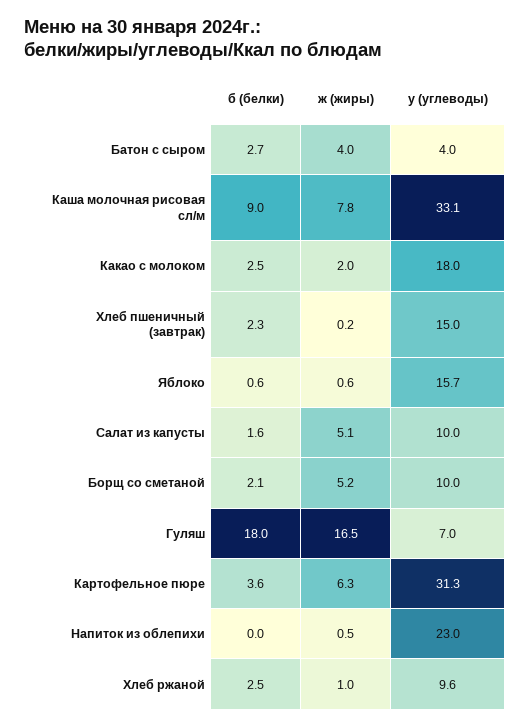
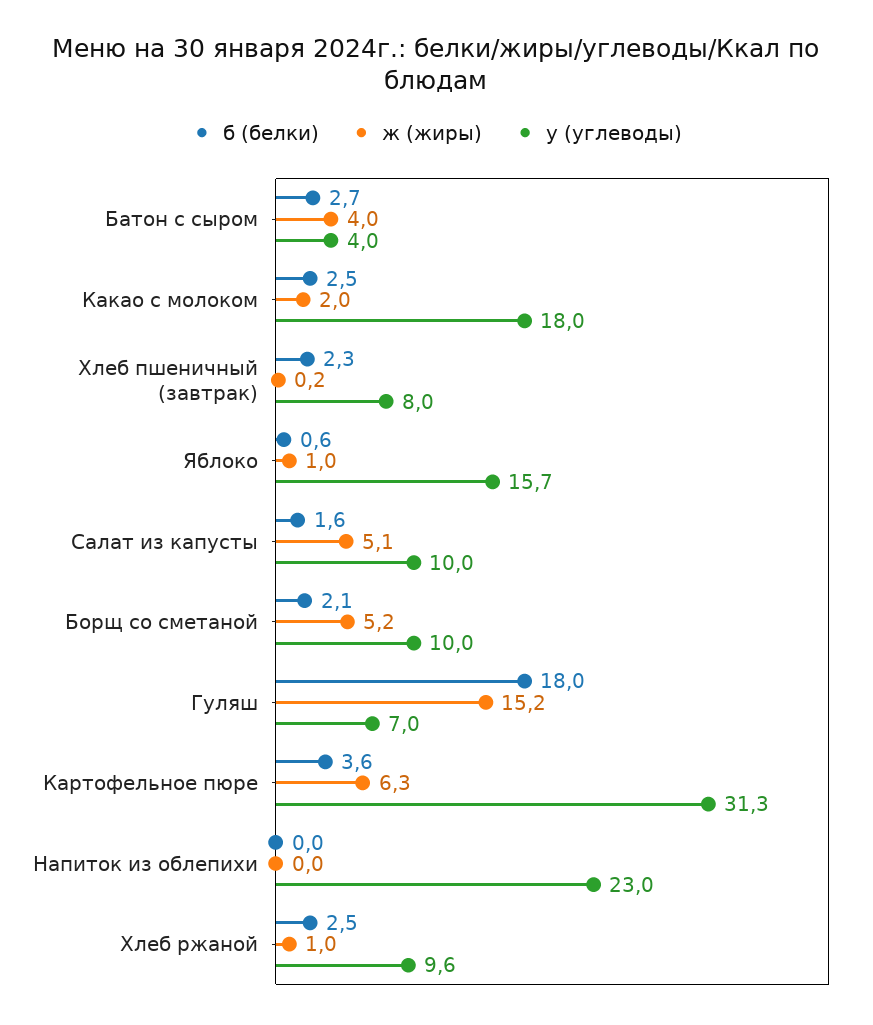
  {
    "б (белки)": {
      "Батон с сыром": 2.7,
-     "Каша молочная рисовая сл/м": 9,
      "Какао с молоком": 2.5,
      "Хлеб пшеничный (завтрак)": 2.3,
      "Яблоко": 0.6,
      "Салат из капусты": 1.6,
      "Борщ со сметаной": 2.1,
      "Гуляш": 18,
      "Картофельное пюре": 3.6,
      "Напиток из облепихи": 0,
      "Хлеб ржаной": 2.5
    },
    "ж (жиры)": {
      "Батон с сыром": 4,
-     "Каша молочная рисовая сл/м": 7.8,
      "Какао с молоком": 2,
      "Хлеб пшеничный (завтрак)": 0.2,
-     "Яблоко": 0.6,
+     "Яблоко": 1,
      "Салат из капусты": 5.1,
      "Борщ со сметаной": 5.2,
-     "Гуляш": 16.5,
+     "Гуляш": 15.2,
      "Картофельное пюре": 6.3,
-     "Напиток из облепихи": 0.5,
+     "Напиток из облепихи": 0,
      "Хлеб ржаной": 1
    },
    "у (углеводы)": {
      "Батон с сыром": 4,
-     "Каша молочная рисовая сл/м": 33.1,
      "Какао с молоком": 18,
-     "Хлеб пшеничный (завтрак)": 15,
+     "Хлеб пшеничный (завтрак)": 8,
      "Яблоко": 15.7,
      "Салат из капусты": 10,
      "Борщ со сметаной": 10,
      "Гуляш": 7,
      "Картофельное пюре": 31.3,
      "Напиток из облепихи": 23,
      "Хлеб ржаной": 9.6
    }
  }

